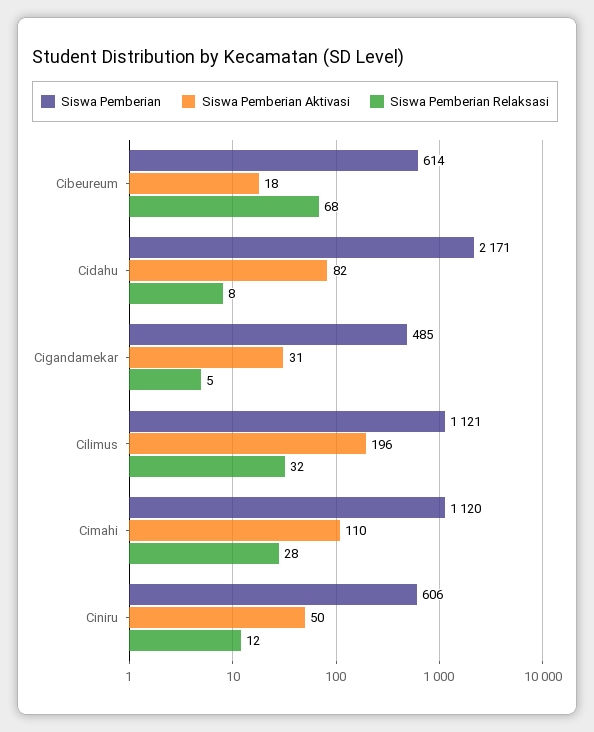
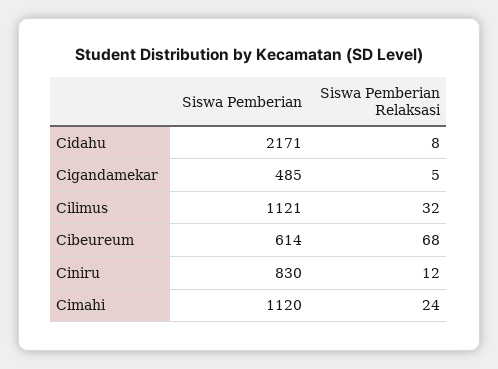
  {
    "Siswa Pemberian": {
      "Cibeureum": 614,
      "Cidahu": 2171,
      "Cigandamekar": 485,
      "Cilimus": 1121,
      "Cimahi": 1120,
-     "Ciniru": 606
+     "Ciniru": 830
    },
-   "Siswa Pemberian Aktivasi": {
-     "Cibeureum": 18,
-     "Cidahu": 82,
-     "Cigandamekar": 31,
-     "Cilimus": 196,
-     "Cimahi": 110,
-     "Ciniru": 50
-   },
    "Siswa Pemberian Relaksasi": {
      "Cibeureum": 68,
      "Cidahu": 8,
      "Cigandamekar": 5,
      "Cilimus": 32,
-     "Cimahi": 28,
+     "Cimahi": 24,
      "Ciniru": 12
    }
  }

